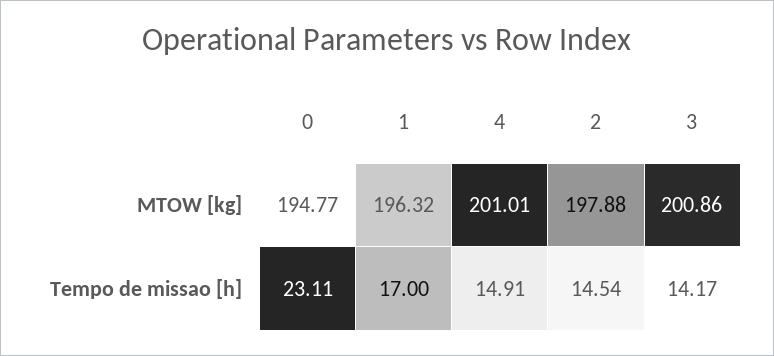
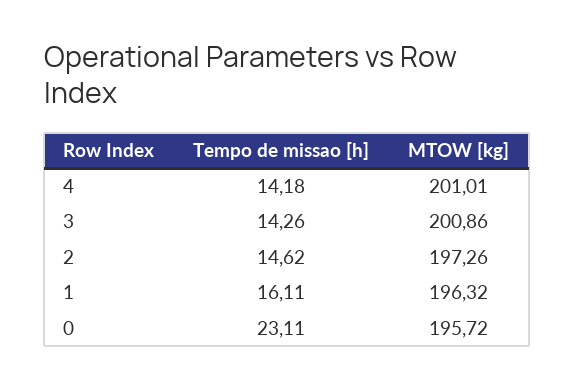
  {
    "0": {
-     "MTOW [kg]": 194.77,
+     "MTOW [kg]": 195.72,
      "Tempo de missao [h]": 23.11
    },
    "1": {
      "MTOW [kg]": 196.32,
-     "Tempo de missao [h]": 17
+     "Tempo de missao [h]": 16.11
    },
    "4": {
      "MTOW [kg]": 201.01,
-     "Tempo de missao [h]": 14.91
+     "Tempo de missao [h]": 14.18
    },
    "2": {
-     "MTOW [kg]": 197.88,
+     "MTOW [kg]": 197.26,
-     "Tempo de missao [h]": 14.54
+     "Tempo de missao [h]": 14.62
    },
    "3": {
      "MTOW [kg]": 200.86,
-     "Tempo de missao [h]": 14.17
+     "Tempo de missao [h]": 14.26
    }
  }

